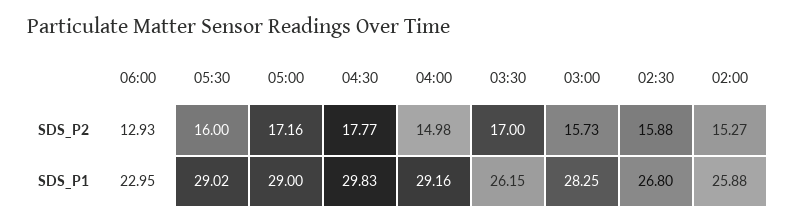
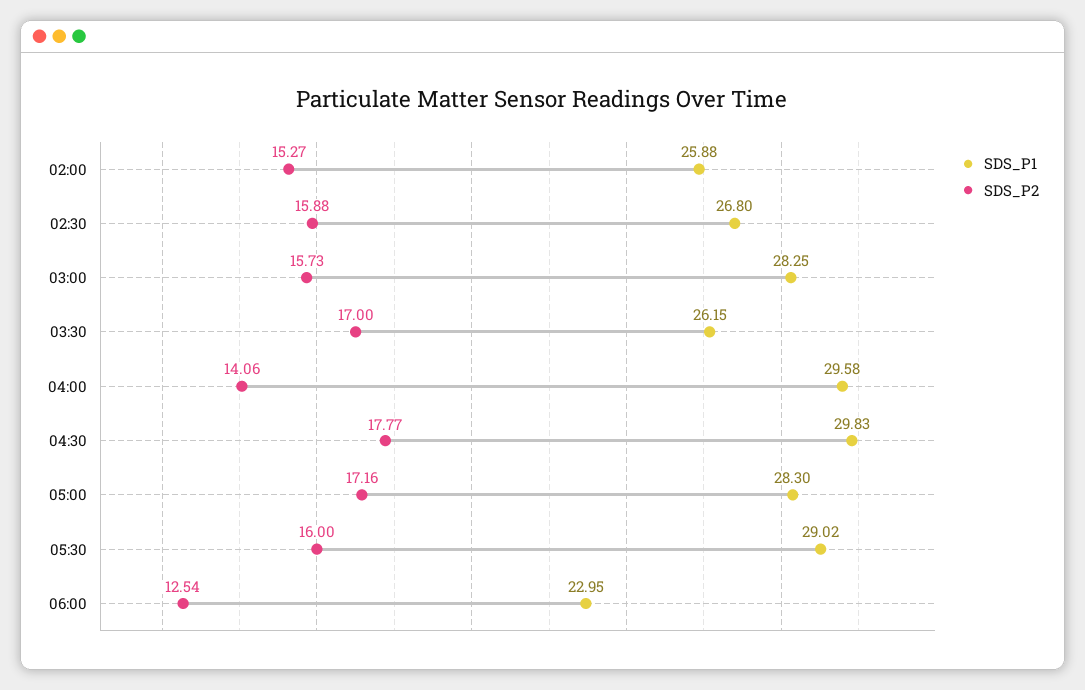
  {
    "SDS_P2": {
-     "06:00": 12.93,
+     "06:00": 12.54,
      "05:30": 16,
      "05:00": 17.16,
      "04:30": 17.77,
-     "04:00": 14.98,
+     "04:00": 14.06,
      "03:30": 17,
      "03:00": 15.73,
      "02:30": 15.88,
      "02:00": 15.27
    },
    "SDS_P1": {
      "06:00": 22.95,
      "05:30": 29.02,
-     "05:00": 29,
+     "05:00": 28.3,
      "04:30": 29.83,
-     "04:00": 29.16,
+     "04:00": 29.58,
      "03:30": 26.15,
      "03:00": 28.25,
      "02:30": 26.8,
      "02:00": 25.88
    }
  }

